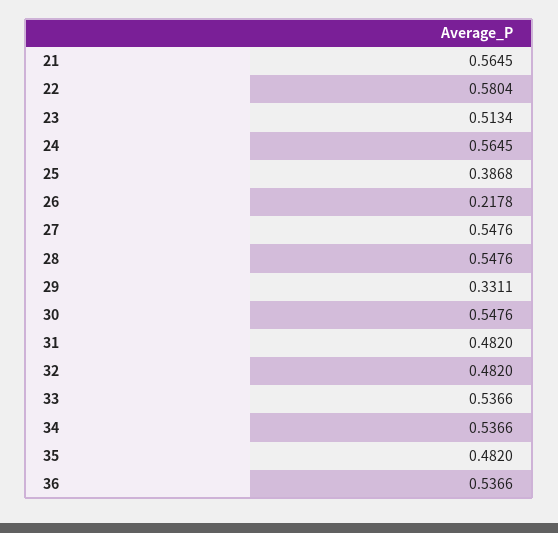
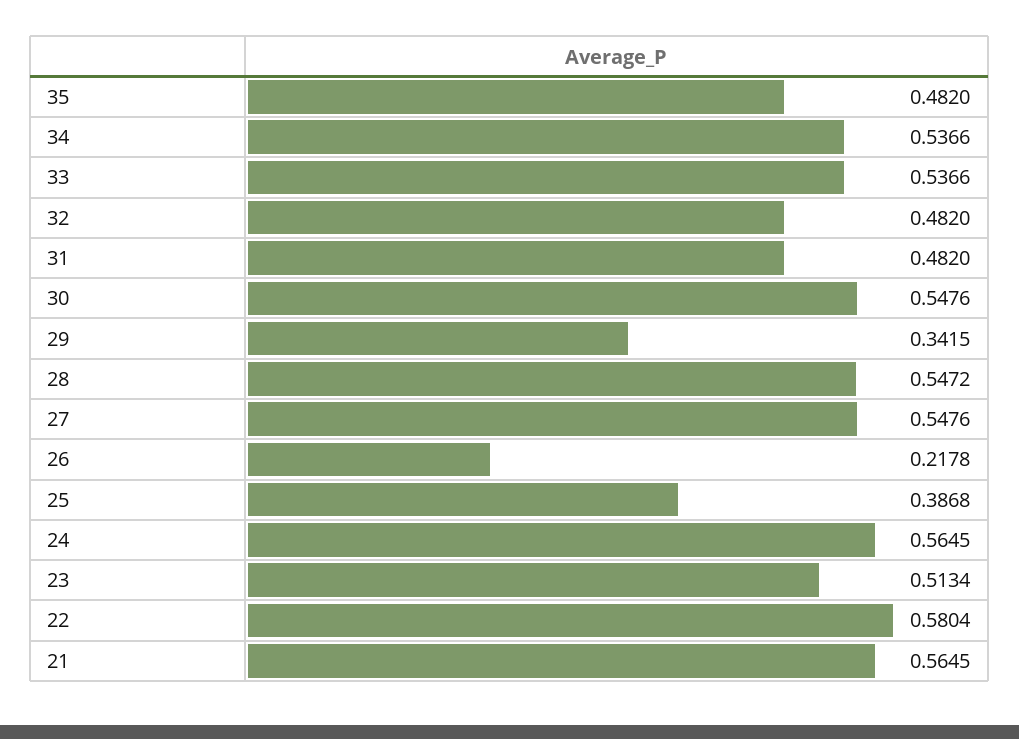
  {
    "21": 0.5645,
    "22": 0.5804,
    "23": 0.5134,
    "24": 0.5645,
    "25": 0.3868,
    "26": 0.2178,
    "27": 0.5476,
-   "28": 0.5476,
+   "28": 0.5472,
-   "29": 0.3311,
+   "29": 0.3415,
    "30": 0.5476,
    "31": 0.482,
    "32": 0.482,
    "33": 0.5366,
    "34": 0.5366,
-   "35": 0.482,
+   "35": 0.482
-   "36": 0.5366
  }

